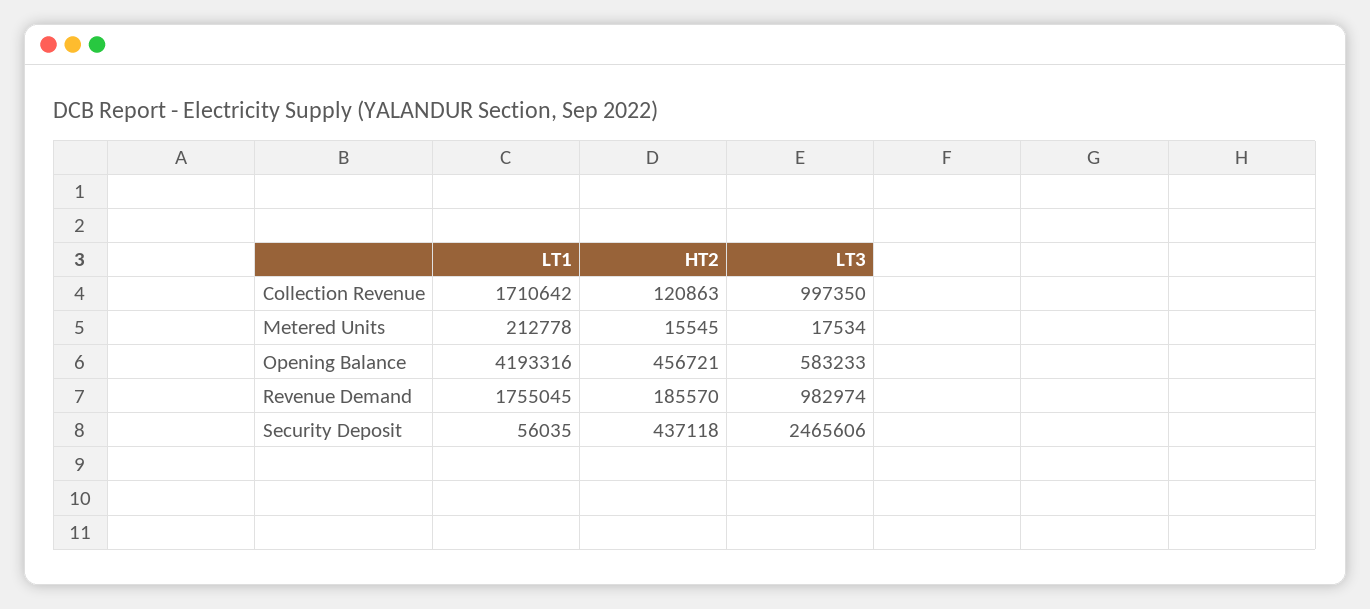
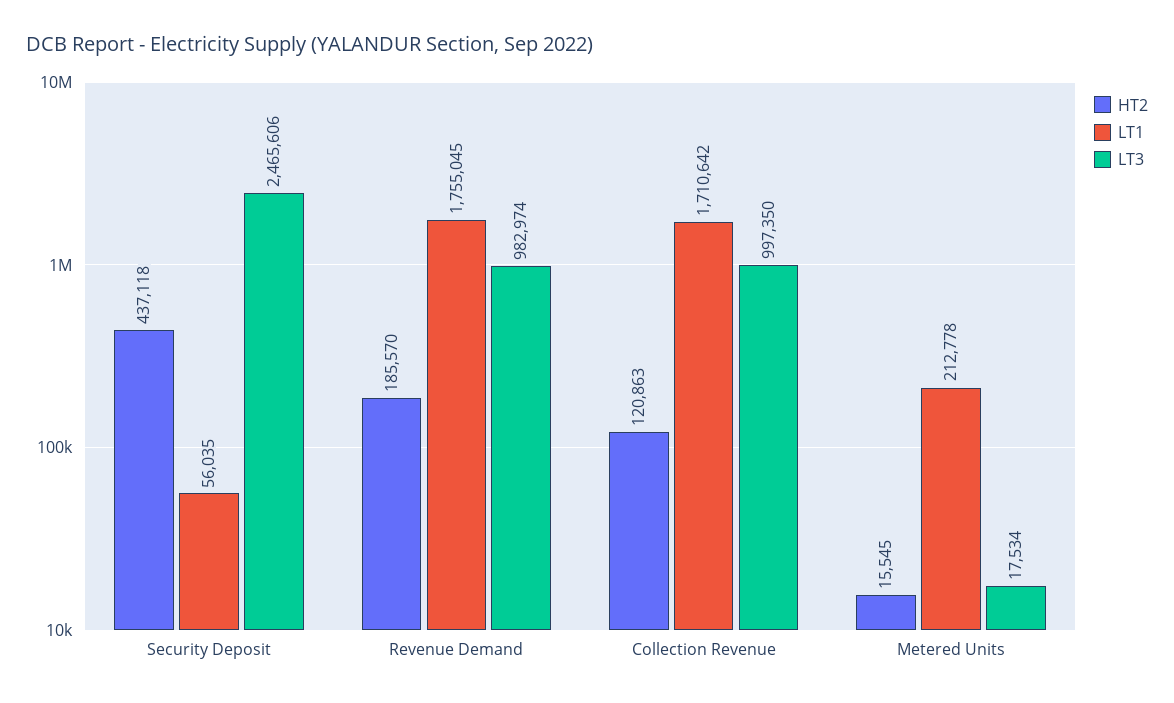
  {
    "LT1": {
      "Collection Revenue": 1710642,
      "Metered Units": 212778,
-     "Opening Balance": 4193316,
      "Revenue Demand": 1755045,
      "Security Deposit": 56035
    },
    "HT2": {
      "Collection Revenue": 120863,
      "Metered Units": 15545,
-     "Opening Balance": 456721,
      "Revenue Demand": 185570,
      "Security Deposit": 437118
    },
    "LT3": {
      "Collection Revenue": 997350,
      "Metered Units": 17534,
-     "Opening Balance": 583233,
      "Revenue Demand": 982974,
      "Security Deposit": 2465606
    }
  }

